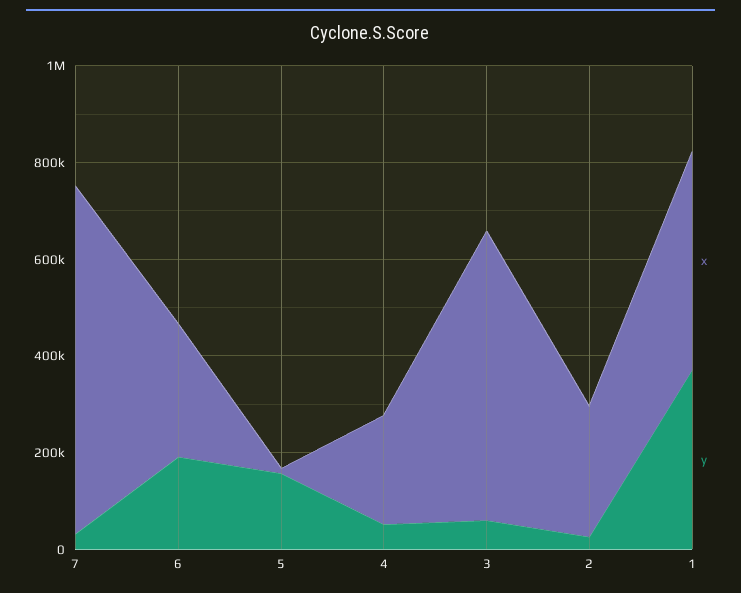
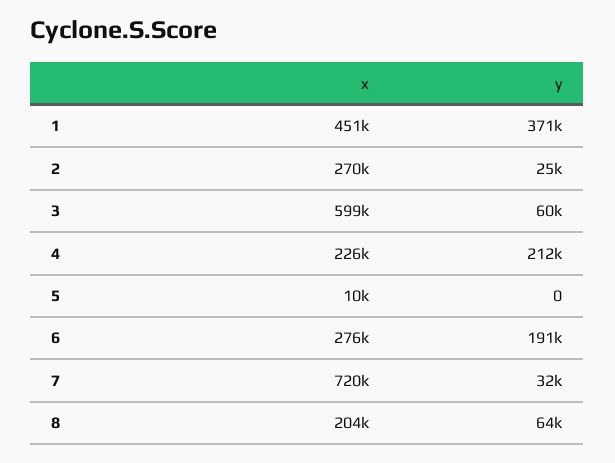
  {
    "x": {
      "7": 720000,
      "6": 276000,
      "5": 10000,
      "4": 226000,
      "3": 599000,
      "2": 270000,
-     "1": 451000
+     "1": 451000,
+     "8": 204000
    },
    "y": {
      "7": 32000,
      "6": 191000,
-     "5": 150000,
+     "5": 0,
-     "4": 50000,
+     "4": 212000,
      "3": 60000,
      "2": 25000,
-     "1": 371000
+     "1": 371000,
+     "8": 64000
    }
  }

